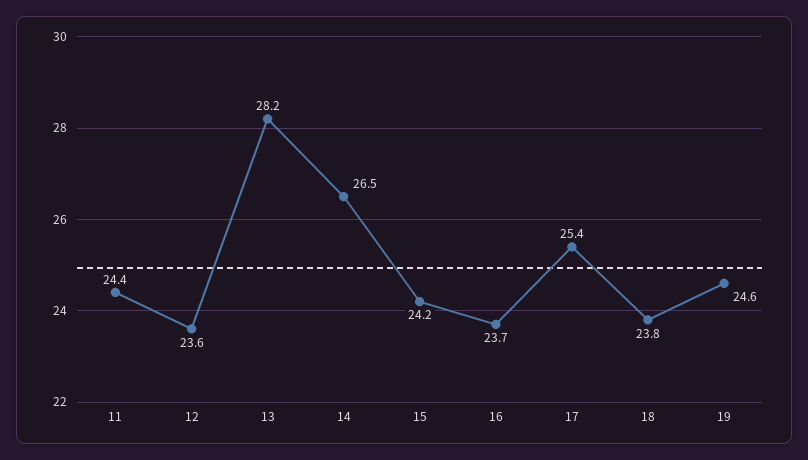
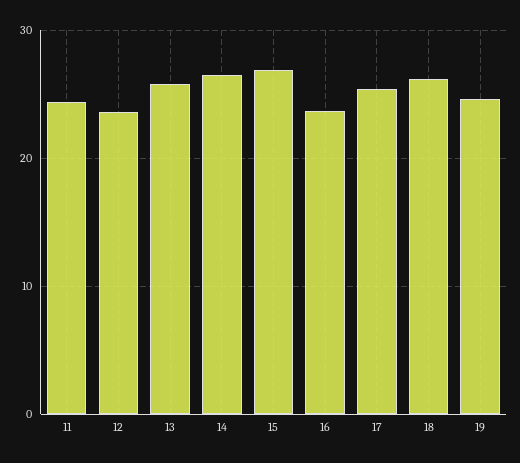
  {
    "11": 24.4,
    "12": 23.6,
-   "13": 28.2,
+   "13": 26,
    "14": 26.5,
-   "15": 24.2,
+   "15": 27,
    "16": 23.7,
    "17": 25.4,
-   "18": 23.8,
+   "18": 26,
    "19": 24.6
  }

